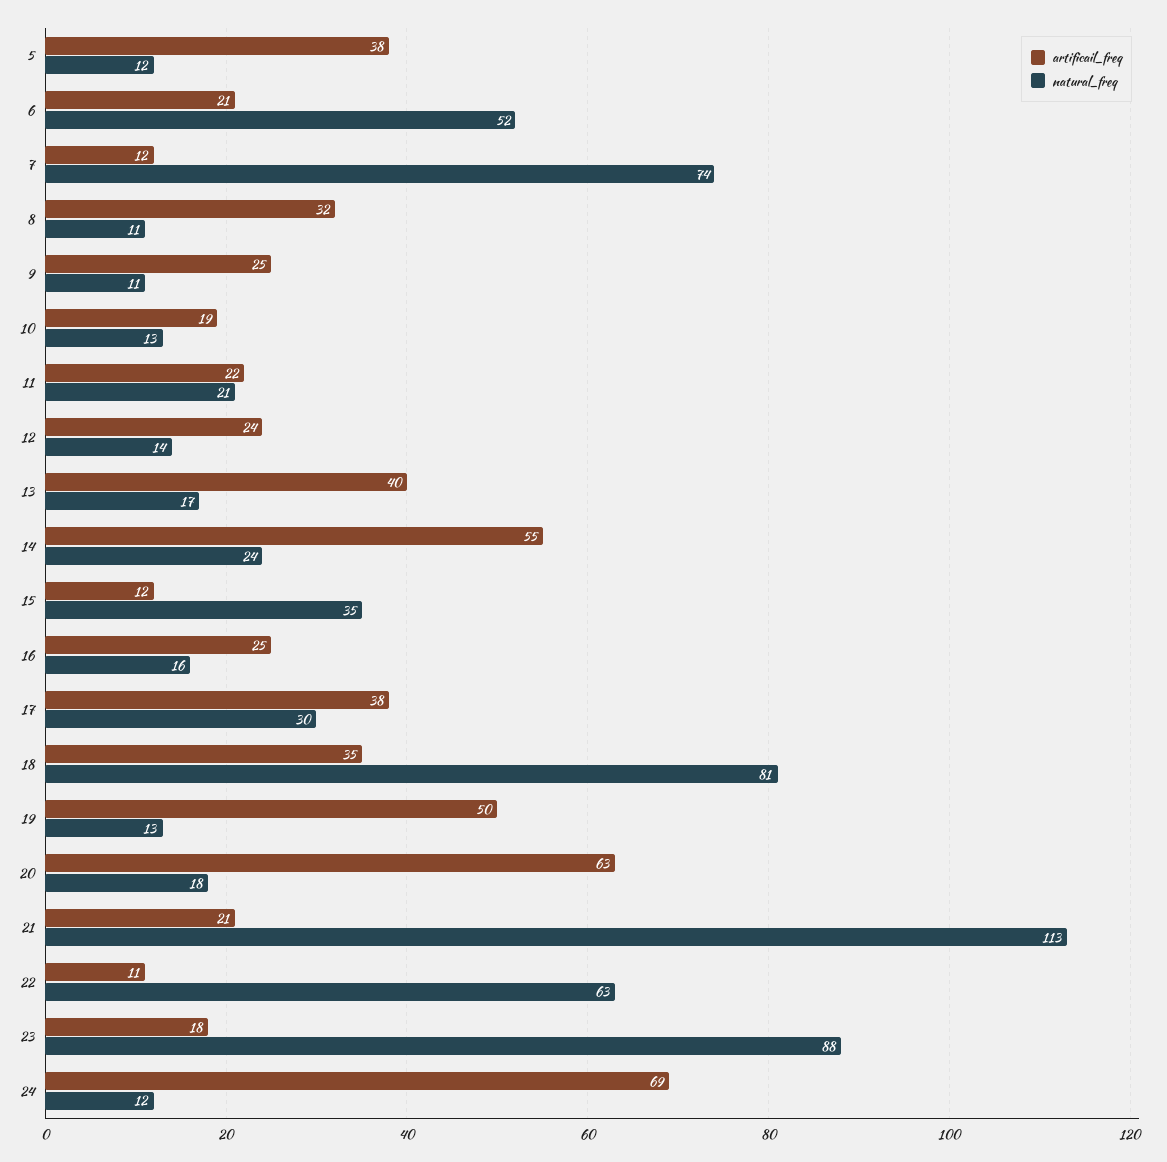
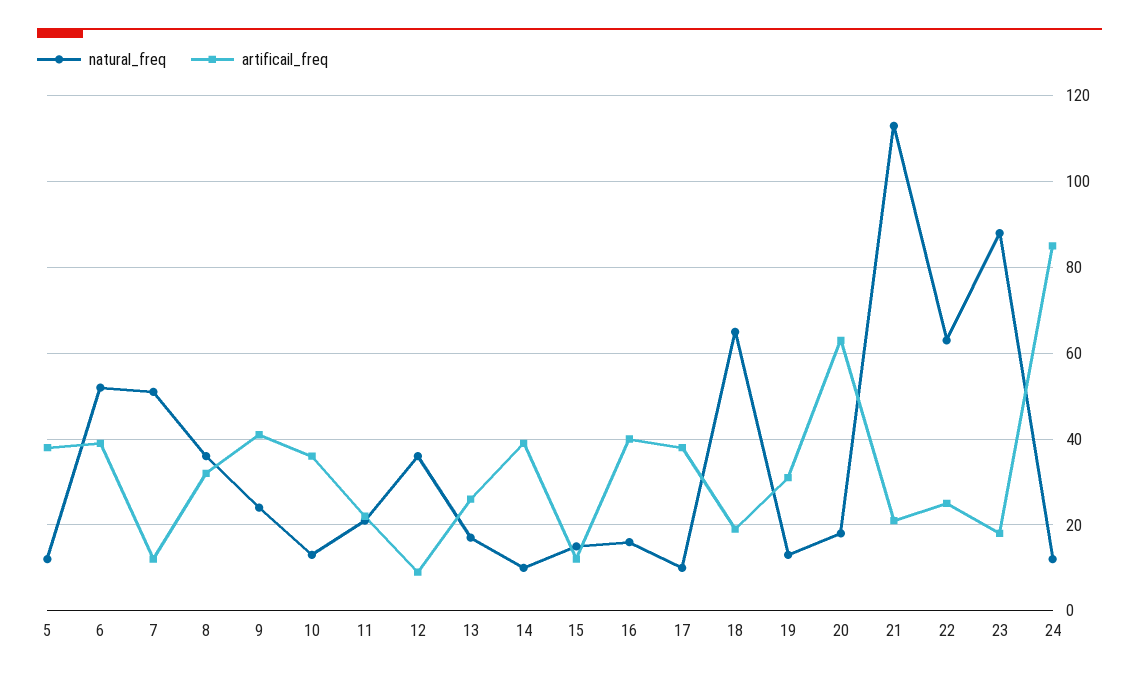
  {
    "artificail_freq": {
      "5": 38,
-     "6": 21,
+     "6": 40,
      "7": 12,
      "8": 32,
-     "9": 25,
+     "9": 40,
-     "10": 19,
+     "10": 35,
      "11": 22,
-     "12": 24,
+     "12": 10,
-     "13": 40,
+     "13": 25,
-     "14": 55,
+     "14": 40,
      "15": 12,
-     "16": 25,
+     "16": 40,
      "17": 38,
-     "18": 35,
+     "18": 20,
-     "19": 50,
+     "19": 30,
      "20": 63,
      "21": 21,
-     "22": 11,
+     "22": 25,
      "23": 18,
-     "24": 69
+     "24": 85
    },
    "natural_freq": {
      "5": 12,
      "6": 52,
-     "7": 74,
+     "7": 50,
-     "8": 11,
+     "8": 35,
-     "9": 11,
+     "9": 25,
      "10": 13,
      "11": 21,
-     "12": 14,
+     "12": 35,
      "13": 17,
-     "14": 24,
+     "14": 10,
-     "15": 35,
+     "15": 15,
      "16": 16,
-     "17": 30,
+     "17": 10,
-     "18": 81,
+     "18": 65,
      "19": 13,
      "20": 18,
      "21": 113,
      "22": 63,
      "23": 88,
      "24": 12
    }
  }

